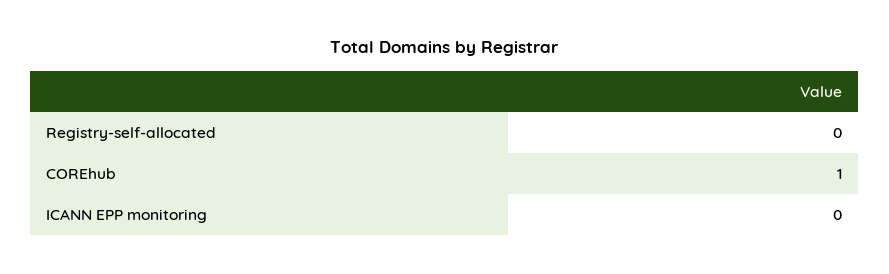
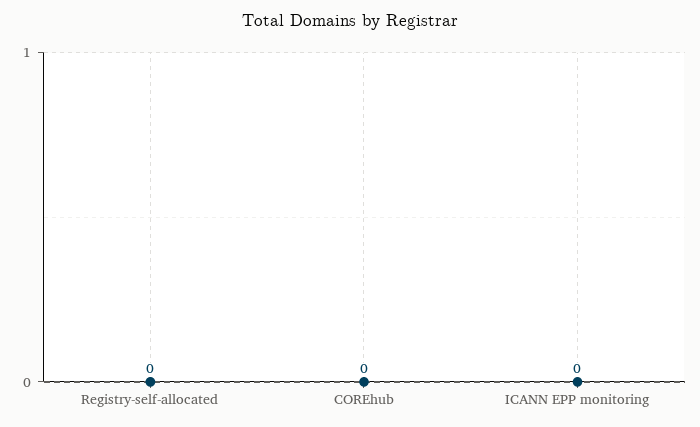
  {
    "Registry-self-allocated": 0,
-   "COREhub": 1,
+   "COREhub": 0,
    "ICANN EPP monitoring": 0
  }

